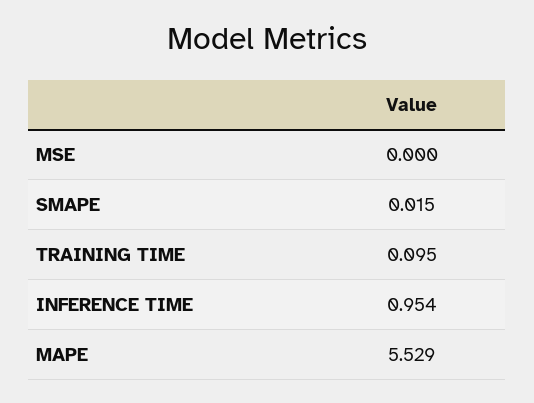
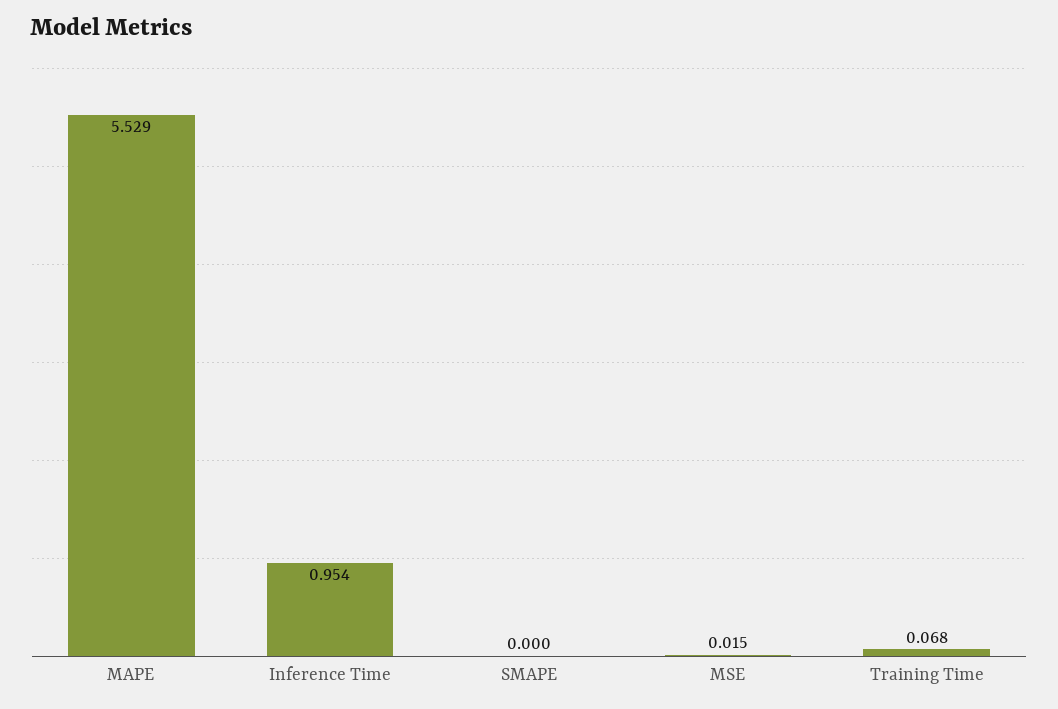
  {
-   "MSE": 0,
+   "MSE": 0.015,
-   "SMAPE": 0.015,
+   "SMAPE": 0,
-   "TRAINING TIME": 0.095,
+   "TRAINING TIME": 0.068,
    "INFERENCE TIME": 0.954,
    "MAPE": 5.529
  }

